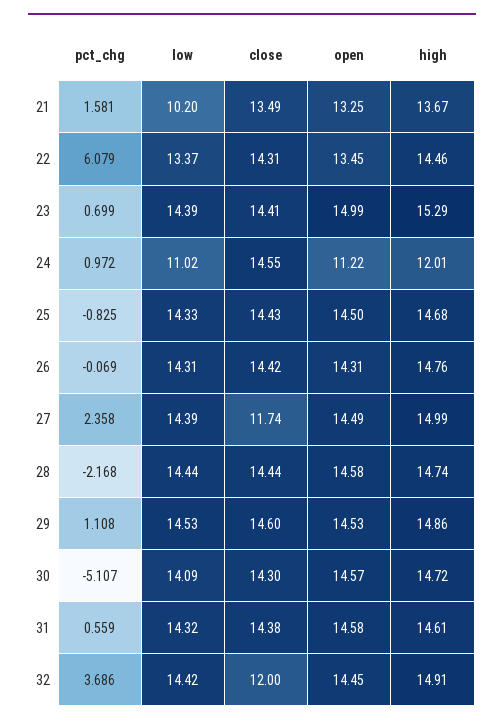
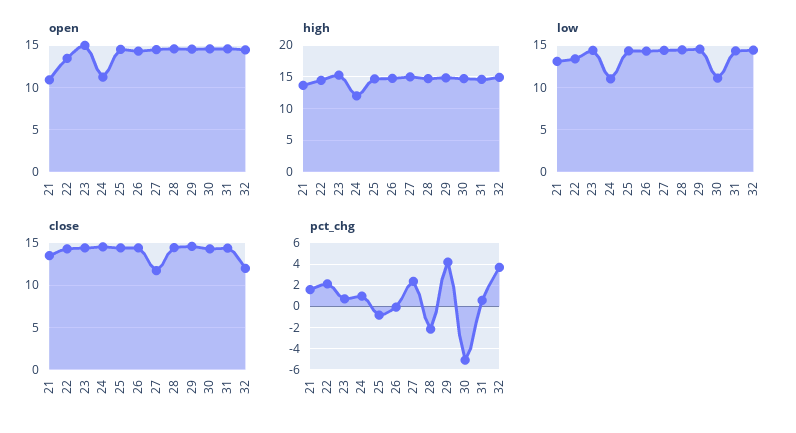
  {
    "pct_chg": {
      "21": 1.581,
-     "22": 6.079,
+     "22": 2,
      "23": 0.699,
      "24": 0.972,
      "25": -0.825,
      "26": -0.069,
      "27": 2.358,
      "28": -2.168,
-     "29": 1.108,
+     "29": 4,
      "30": -5.107,
      "31": 0.559,
      "32": 3.686
    },
    "low": {
-     "21": 10.2,
+     "21": 13,
      "22": 13.37,
      "23": 14.39,
      "24": 11.02,
      "25": 14.33,
      "26": 14.31,
      "27": 14.39,
      "28": 14.44,
      "29": 14.53,
-     "30": 14.09,
+     "30": 11,
      "31": 14.32,
      "32": 14.42
    },
    "close": {
      "21": 13.49,
      "22": 14.31,
      "23": 14.41,
      "24": 14.55,
      "25": 14.43,
      "26": 14.42,
      "27": 11.74,
      "28": 14.44,
      "29": 14.6,
      "30": 14.3,
      "31": 14.38,
      "32": 12
    },
    "open": {
-     "21": 13.25,
+     "21": 11,
      "22": 13.45,
      "23": 14.99,
      "24": 11.22,
      "25": 14.5,
      "26": 14.31,
      "27": 14.49,
      "28": 14.58,
      "29": 14.53,
      "30": 14.57,
      "31": 14.58,
      "32": 14.45
    },
    "high": {
      "21": 13.67,
      "22": 14.46,
      "23": 15.29,
      "24": 12.01,
      "25": 14.68,
      "26": 14.76,
      "27": 14.99,
      "28": 14.74,
      "29": 14.86,
      "30": 14.72,
      "31": 14.61,
      "32": 14.91
    }
  }

